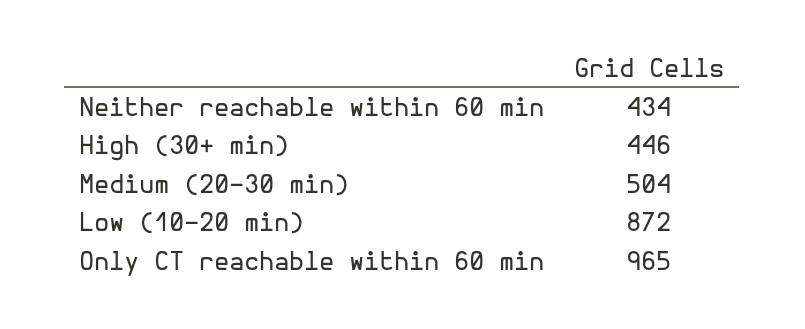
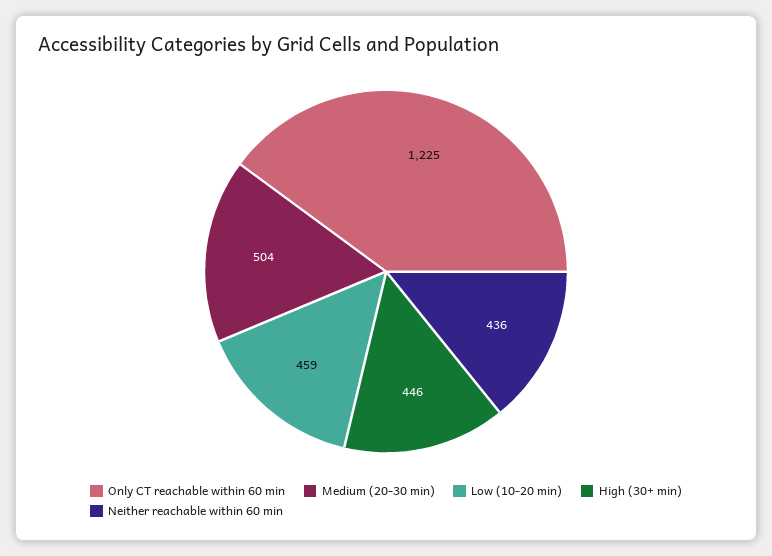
  {
-   "Neither reachable within 60 min": 434,
+   "Neither reachable within 60 min": 436,
    "High (30+ min)": 446,
    "Medium (20-30 min)": 504,
-   "Low (10-20 min)": 872,
+   "Low (10-20 min)": 459,
-   "Only CT reachable within 60 min": 965
+   "Only CT reachable within 60 min": 1225
  }

